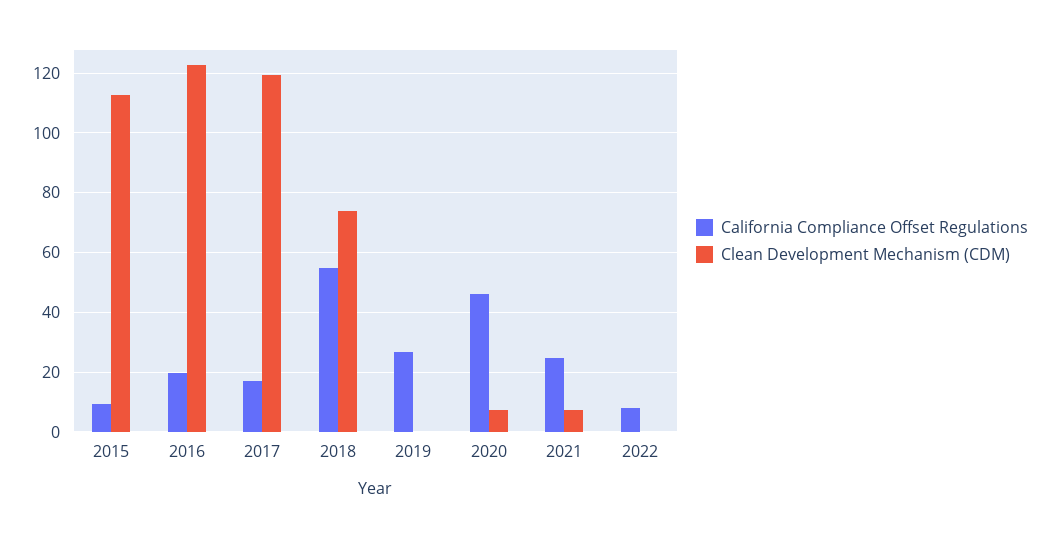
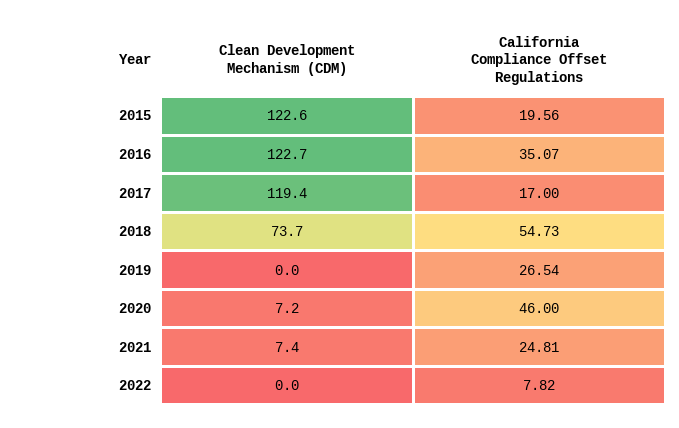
  {
    "California Compliance Offset Regulations": {
-     "2015": 10,
+     "2015": 19.56,
-     "2016": 20,
+     "2016": 35.07,
      "2017": 17,
      "2018": 54.73,
      "2019": 26.54,
      "2020": 46,
      "2021": 24.81,
      "2022": 7.82
    },
    "Clean Development Mechanism (CDM)": {
-     "2015": 112.5,
+     "2015": 122.6,
      "2016": 122.7,
      "2017": 119.4,
      "2018": 73.7,
      "2019": 0,
      "2020": 7.2,
      "2021": 7.4,
      "2022": 0
    }
  }

